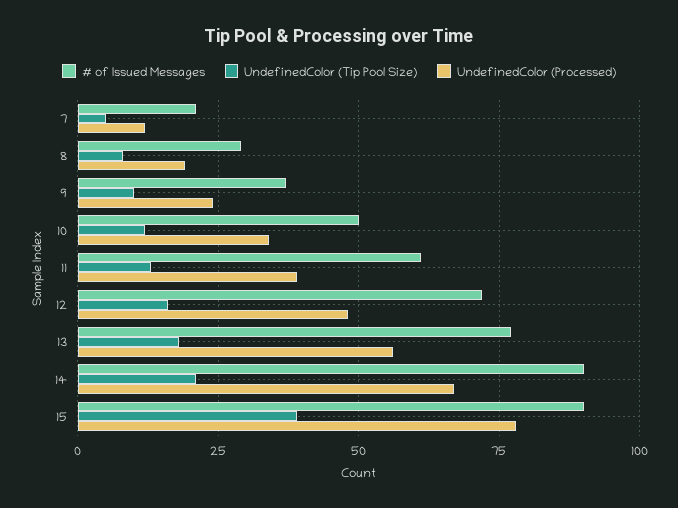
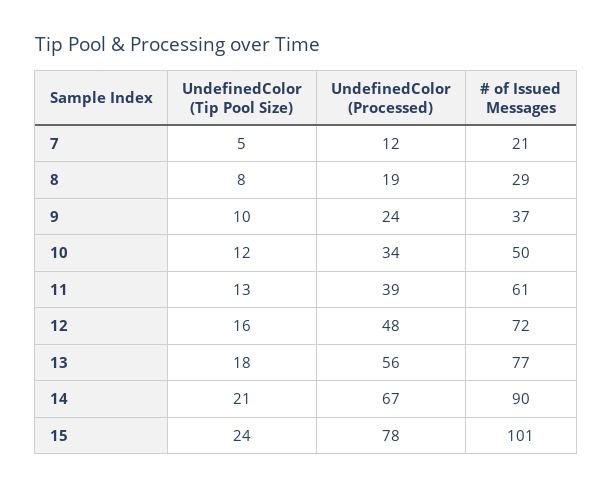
  {
    "# of Issued Messages": {
      "7": 21,
      "8": 29,
      "9": 37,
      "10": 50,
      "11": 61,
      "12": 72,
      "13": 77,
      "14": 90,
-     "15": 90
+     "15": 101
    },
    "UndefinedColor (Tip Pool Size)": {
      "7": 5,
      "8": 8,
      "9": 10,
      "10": 12,
      "11": 13,
      "12": 16,
      "13": 18,
      "14": 21,
-     "15": 40
+     "15": 24
    },
    "UndefinedColor (Processed)": {
      "7": 12,
      "8": 19,
      "9": 24,
      "10": 34,
      "11": 39,
      "12": 48,
      "13": 56,
      "14": 67,
      "15": 78
    }
  }

